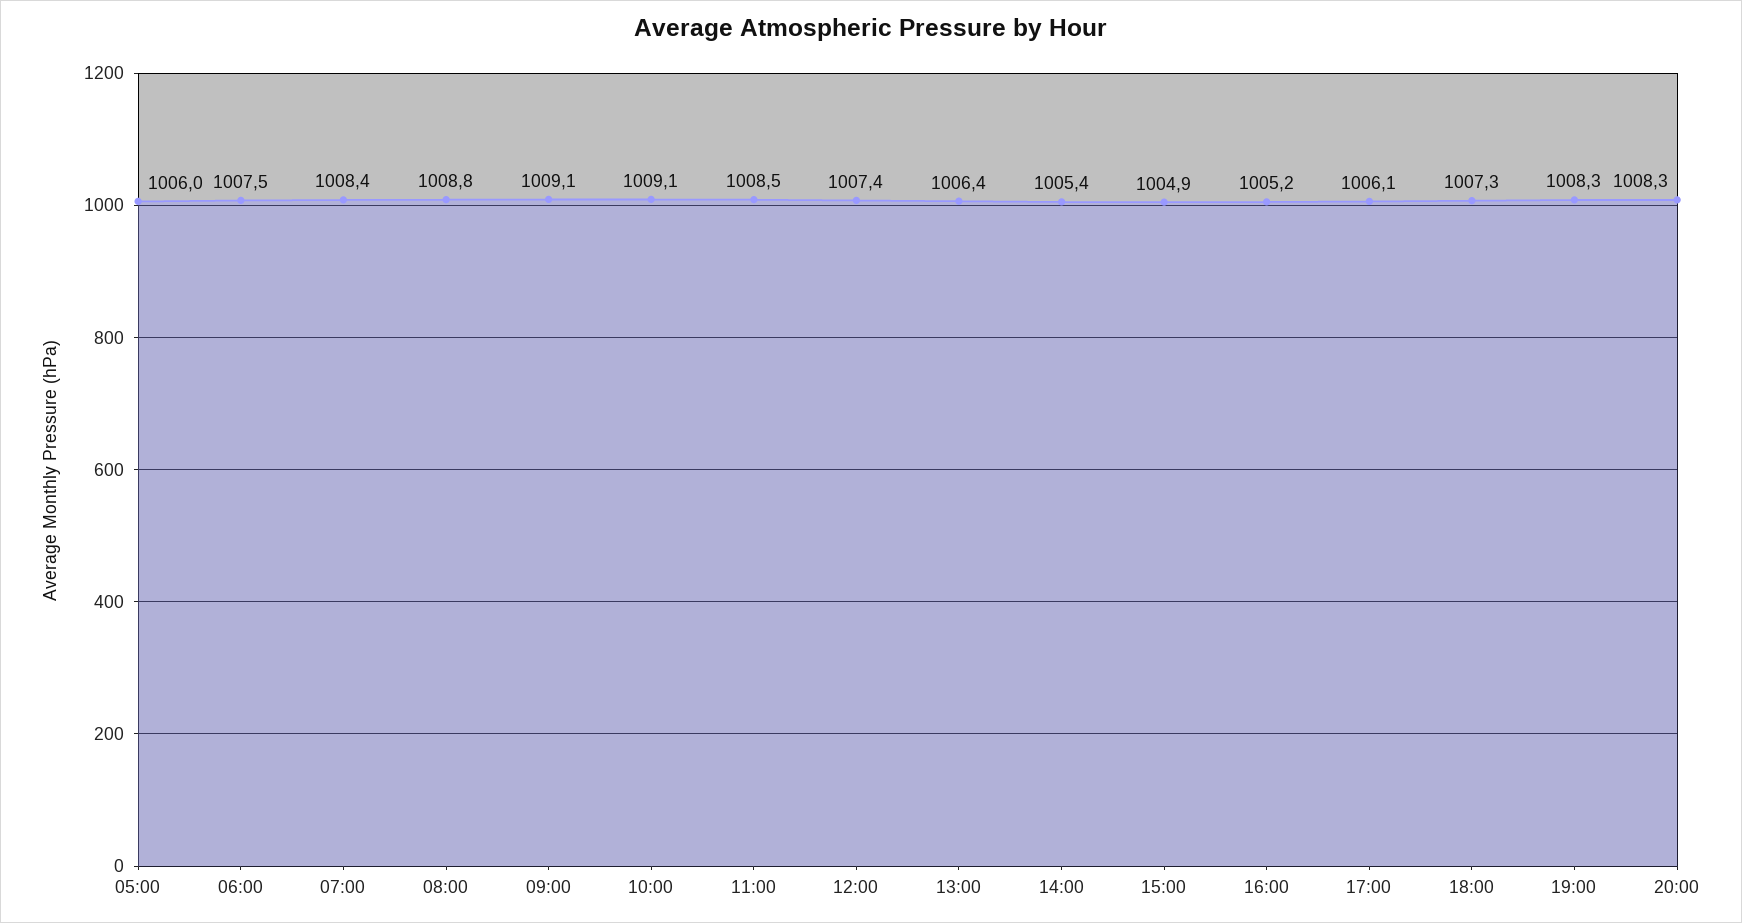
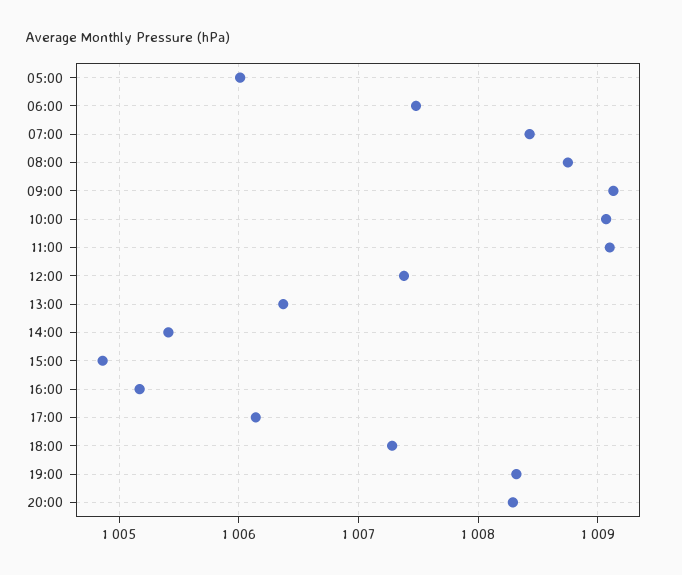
  {
    "05:00": 1006,
    "06:00": 1007.5,
    "07:00": 1008.4,
    "08:00": 1008.8,
    "09:00": 1009.1,
    "10:00": 1009.1,
-   "11:00": 1008.5,
+   "11:00": 1009.1,
    "12:00": 1007.4,
    "13:00": 1006.4,
    "14:00": 1005.4,
    "15:00": 1004.9,
    "16:00": 1005.2,
    "17:00": 1006.1,
    "18:00": 1007.3,
    "19:00": 1008.3,
    "20:00": 1008.3
  }

